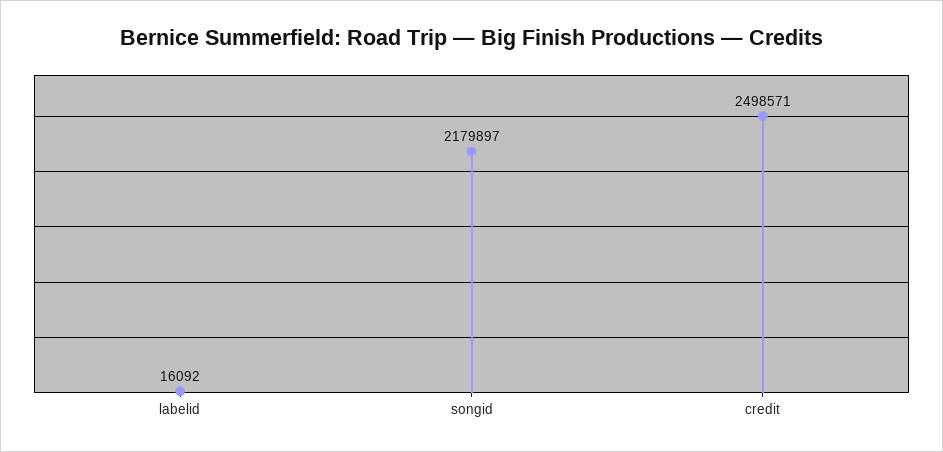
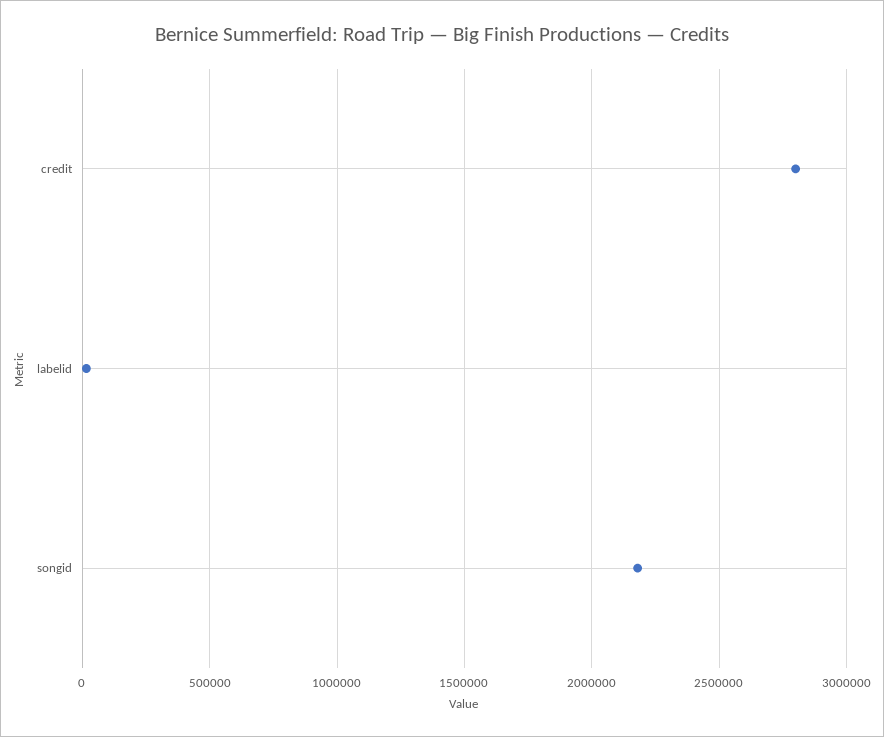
  {
    "labelid": 16092,
    "songid": 2179897,
-   "credit": 2498571
+   "credit": 2800000
  }

